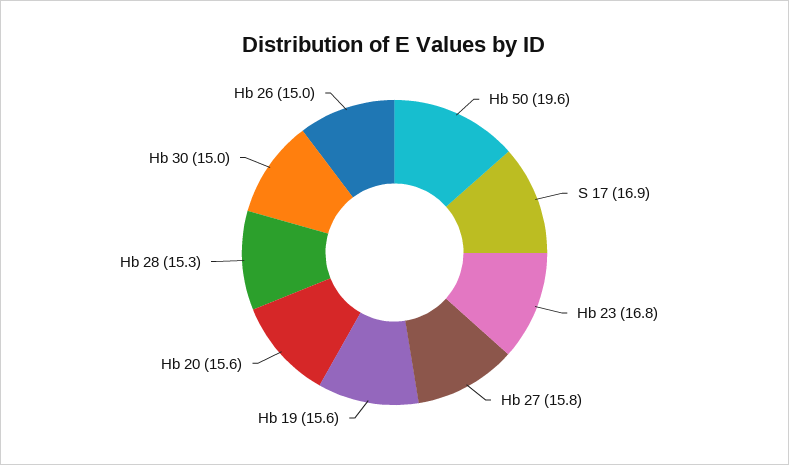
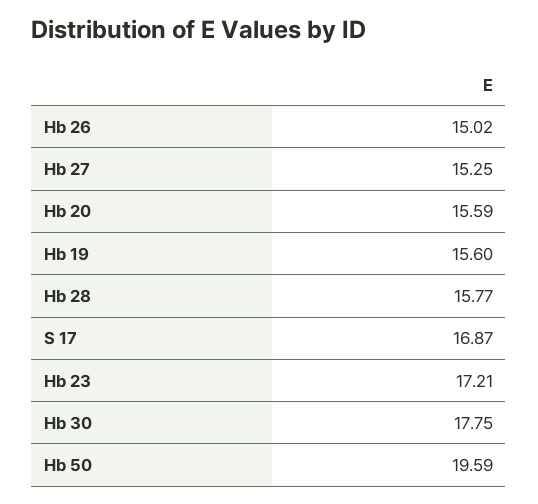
  {
    "Hb 50": 19.59,
    "S 17": 16.87,
-   "Hb 23": 16.8,
+   "Hb 23": 17.21,
-   "Hb 27": 15.8,
+   "Hb 27": 15.25,
    "Hb 19": 15.6,
    "Hb 20": 15.59,
-   "Hb 28": 15.3,
+   "Hb 28": 15.77,
-   "Hb 30": 15,
+   "Hb 30": 17.75,
    "Hb 26": 15.02
  }

